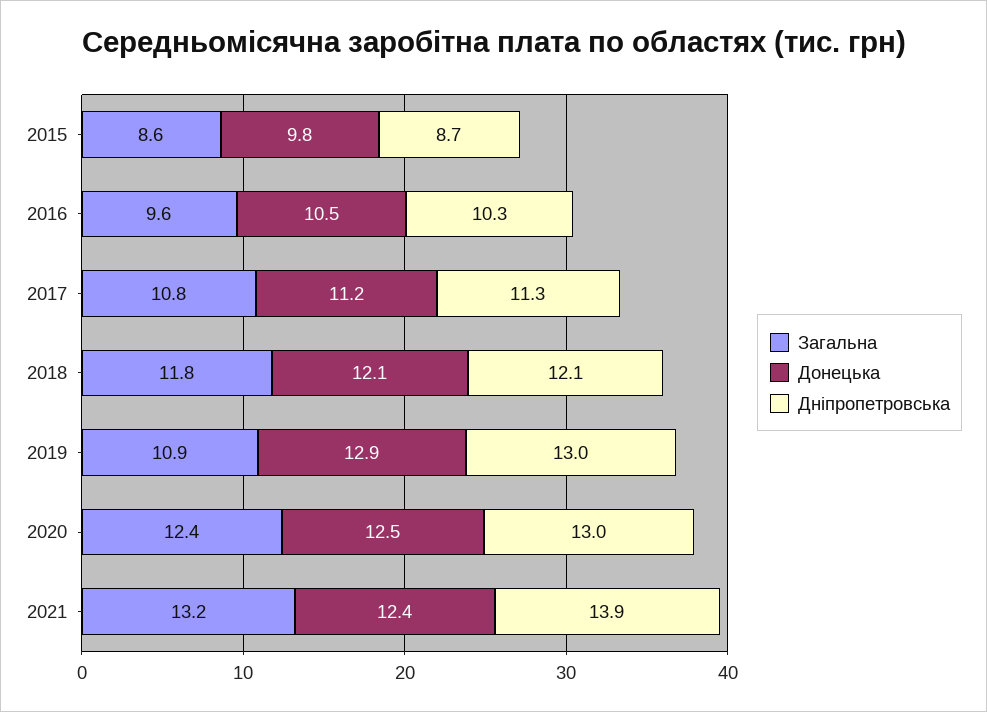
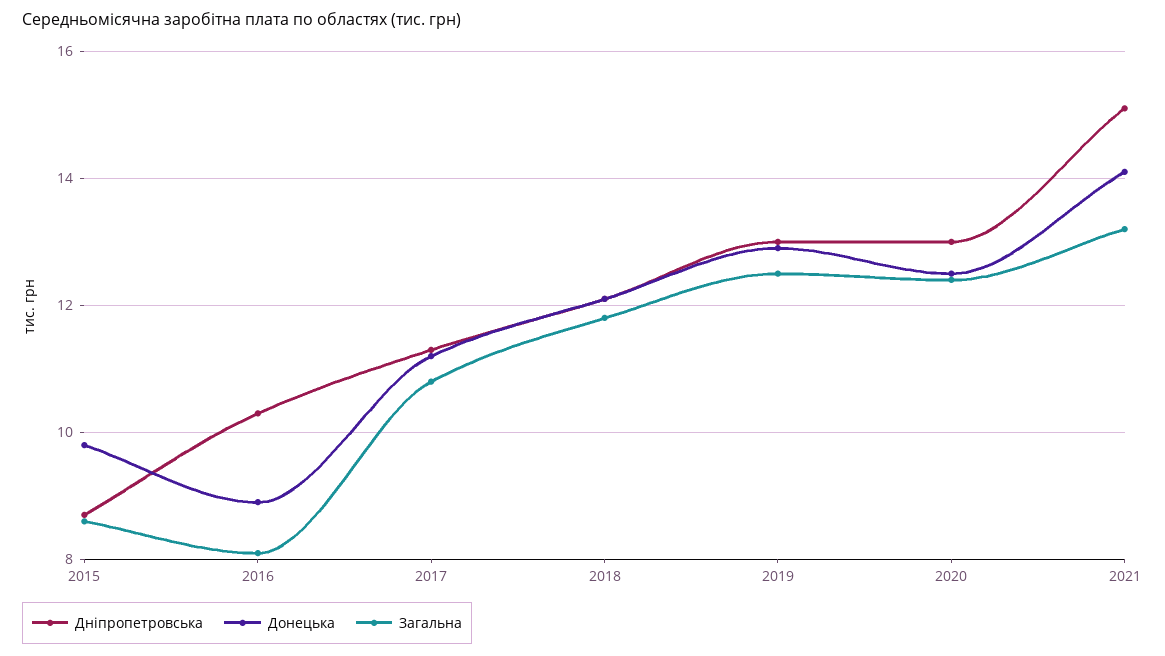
  {
    "Загальна": {
      "2015": 8.6,
-     "2016": 9.6,
+     "2016": 8,
      "2017": 10.8,
      "2018": 11.8,
-     "2019": 10.9,
+     "2019": 12.5,
      "2020": 12.4,
      "2021": 13.2
    },
    "Донецька": {
      "2015": 9.8,
-     "2016": 10.5,
+     "2016": 9,
      "2017": 11.2,
      "2018": 12.1,
      "2019": 12.9,
      "2020": 12.5,
-     "2021": 12.4
+     "2021": 14
    },
    "Дніпропетровська": {
      "2015": 8.7,
      "2016": 10.3,
      "2017": 11.3,
      "2018": 12.1,
      "2019": 13,
      "2020": 13,
-     "2021": 13.9
+     "2021": 15
    }
  }

